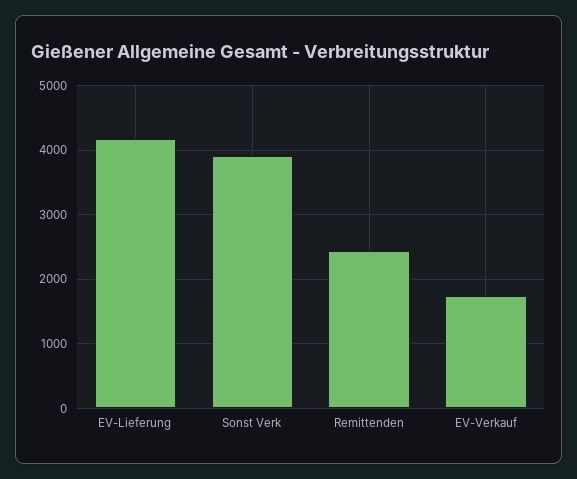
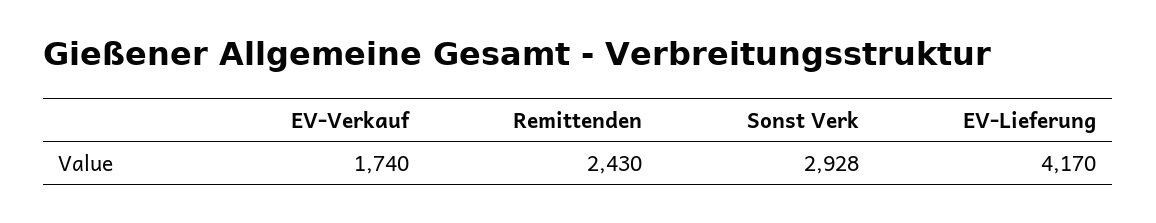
  {
    "EV-Lieferung": 4170,
-   "Sonst Verk": 3900,
+   "Sonst Verk": 2928,
    "Remittenden": 2430,
    "EV-Verkauf": 1740
  }

